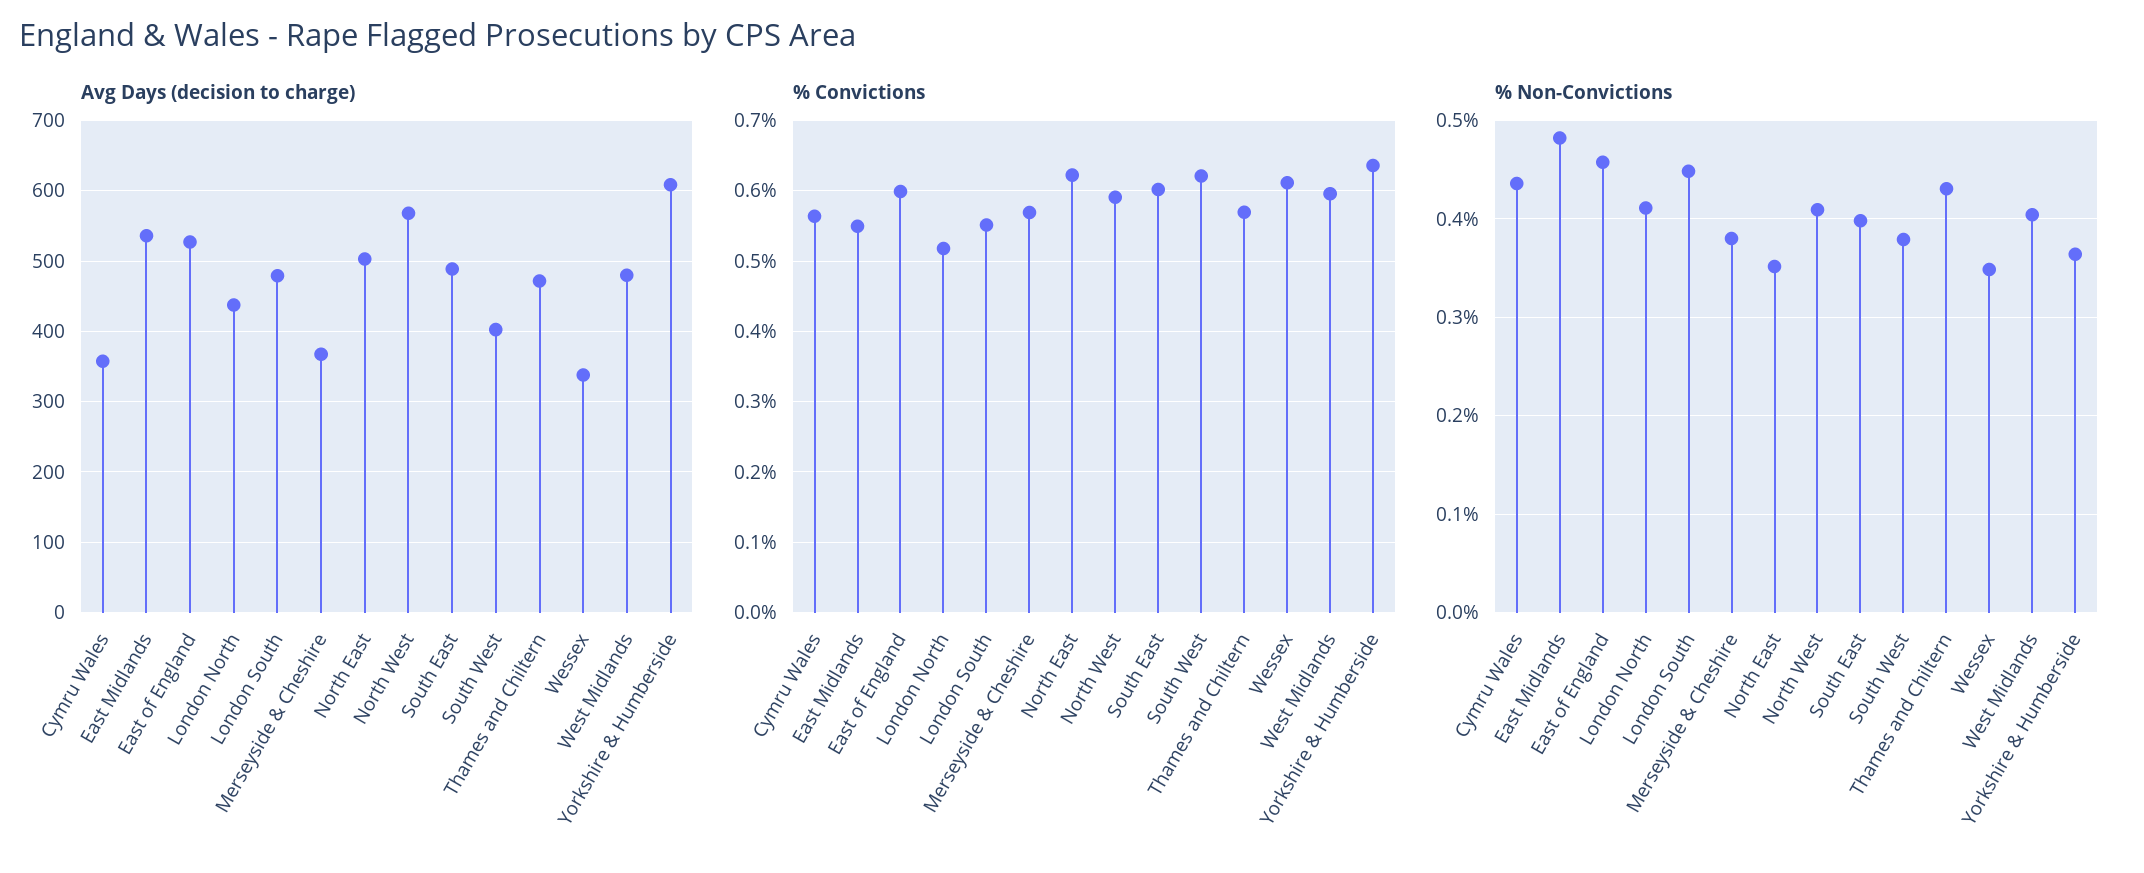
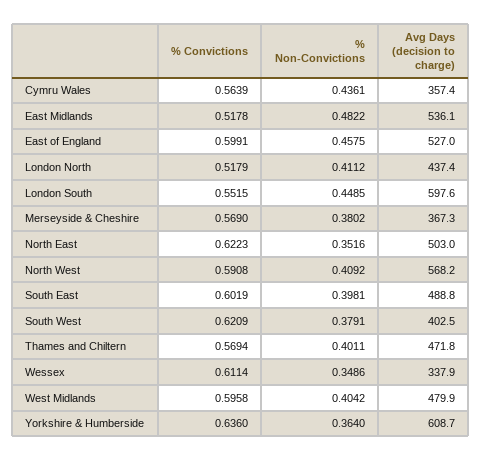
  {
    "Avg Days (decision to charge)": {
      "Cymru Wales": 357.4,
      "East Midlands": 536.1,
      "East of England": 527,
      "London North": 437.4,
-     "London South": 480,
+     "London South": 597.6,
      "Merseyside & Cheshire": 367.3,
      "North East": 503,
      "North West": 568.2,
      "South East": 488.8,
      "South West": 402.5,
      "Thames and Chiltern": 471.8,
      "Wessex": 337.9,
      "West Midlands": 479.9,
      "Yorkshire & Humberside": 608.7
    },
    "% Convictions": {
      "Cymru Wales": 0.5639,
-     "East Midlands": 0.55,
+     "East Midlands": 0.5178,
      "East of England": 0.5991,
      "London North": 0.5179,
      "London South": 0.5515,
      "Merseyside & Cheshire": 0.569,
      "North East": 0.6223,
      "North West": 0.5908,
      "South East": 0.6019,
      "South West": 0.6209,
      "Thames and Chiltern": 0.5694,
      "Wessex": 0.6114,
      "West Midlands": 0.5958,
      "Yorkshire & Humberside": 0.636
    },
    "% Non-Convictions": {
      "Cymru Wales": 0.4361,
      "East Midlands": 0.4822,
      "East of England": 0.4575,
      "London North": 0.4112,
      "London South": 0.4485,
      "Merseyside & Cheshire": 0.3802,
      "North East": 0.3516,
      "North West": 0.4092,
      "South East": 0.3981,
      "South West": 0.3791,
-     "Thames and Chiltern": 0.43,
+     "Thames and Chiltern": 0.4011,
      "Wessex": 0.3486,
      "West Midlands": 0.4042,
      "Yorkshire & Humberside": 0.364
    }
  }

